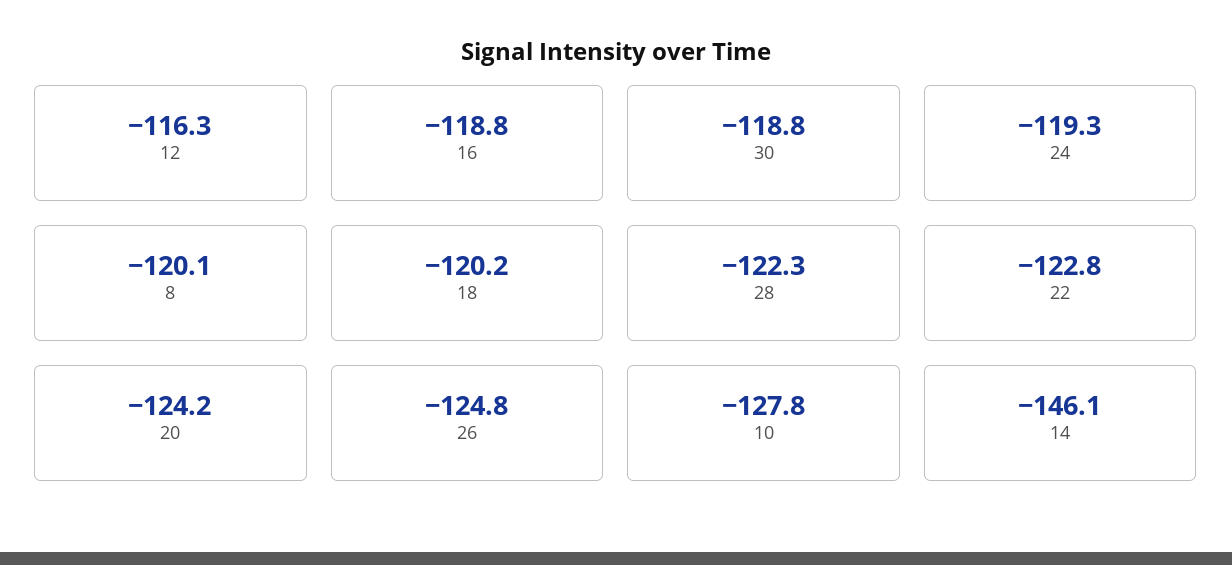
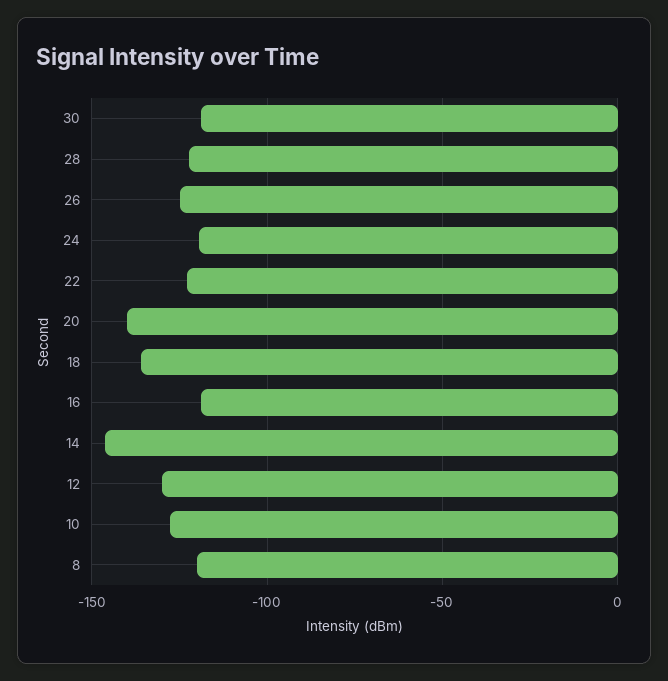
  {
-   "12": -116.3,
+   "12": -130,
    "16": -118.8,
    "30": -118.8,
    "24": -119.3,
    "8": -120.1,
-   "18": -120.2,
+   "18": -135,
    "28": -122.3,
    "22": -122.8,
-   "20": -124.2,
+   "20": -140,
    "26": -124.8,
    "10": -127.8,
    "14": -146.1
  }

